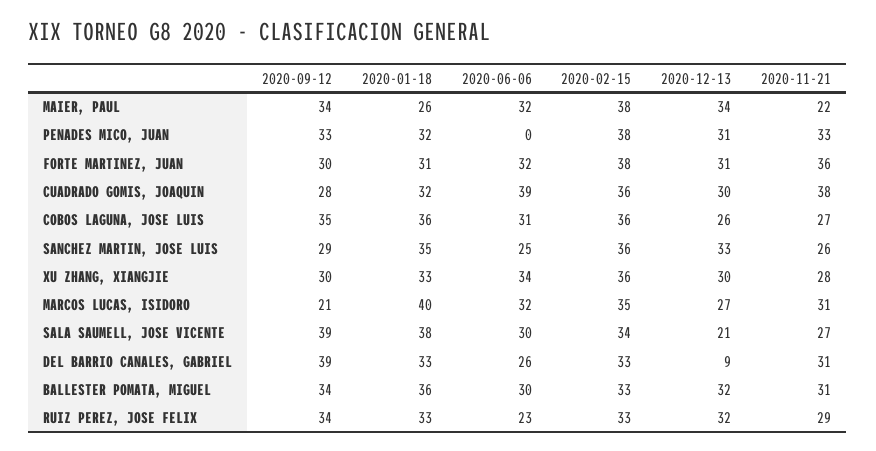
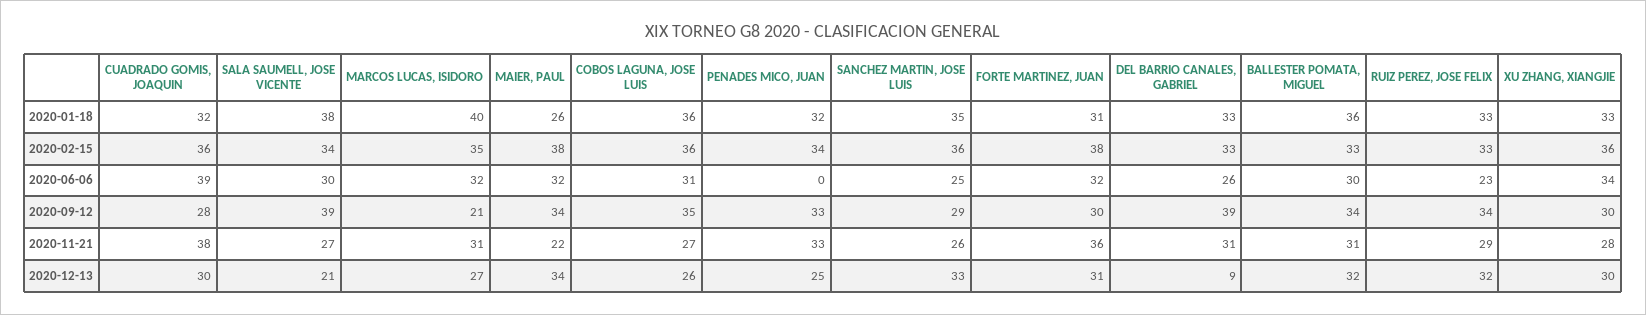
  {
    "2020-09-12": {
      "MAIER, PAUL": 34,
      "PENADES MICO, JUAN": 33,
      "FORTE MARTINEZ, JUAN": 30,
      "CUADRADO GOMIS, JOAQUIN": 28,
      "COBOS LAGUNA, JOSE LUIS": 35,
      "SANCHEZ MARTIN, JOSE LUIS": 29,
      "XU ZHANG, XIANGJIE": 30,
      "MARCOS LUCAS, ISIDORO": 21,
      "SALA SAUMELL, JOSE VICENTE": 39,
      "DEL BARRIO CANALES, GABRIEL": 39,
      "BALLESTER POMATA, MIGUEL": 34,
      "RUIZ PEREZ, JOSE FELIX": 34
    },
    "2020-01-18": {
      "MAIER, PAUL": 26,
      "PENADES MICO, JUAN": 32,
      "FORTE MARTINEZ, JUAN": 31,
      "CUADRADO GOMIS, JOAQUIN": 32,
      "COBOS LAGUNA, JOSE LUIS": 36,
      "SANCHEZ MARTIN, JOSE LUIS": 35,
      "XU ZHANG, XIANGJIE": 33,
      "MARCOS LUCAS, ISIDORO": 40,
      "SALA SAUMELL, JOSE VICENTE": 38,
      "DEL BARRIO CANALES, GABRIEL": 33,
      "BALLESTER POMATA, MIGUEL": 36,
      "RUIZ PEREZ, JOSE FELIX": 33
    },
    "2020-06-06": {
      "MAIER, PAUL": 32,
      "PENADES MICO, JUAN": 0,
      "FORTE MARTINEZ, JUAN": 32,
      "CUADRADO GOMIS, JOAQUIN": 39,
      "COBOS LAGUNA, JOSE LUIS": 31,
      "SANCHEZ MARTIN, JOSE LUIS": 25,
      "XU ZHANG, XIANGJIE": 34,
      "MARCOS LUCAS, ISIDORO": 32,
      "SALA SAUMELL, JOSE VICENTE": 30,
      "DEL BARRIO CANALES, GABRIEL": 26,
      "BALLESTER POMATA, MIGUEL": 30,
      "RUIZ PEREZ, JOSE FELIX": 23
    },
    "2020-02-15": {
      "MAIER, PAUL": 38,
-     "PENADES MICO, JUAN": 38,
+     "PENADES MICO, JUAN": 34,
      "FORTE MARTINEZ, JUAN": 38,
      "CUADRADO GOMIS, JOAQUIN": 36,
      "COBOS LAGUNA, JOSE LUIS": 36,
      "SANCHEZ MARTIN, JOSE LUIS": 36,
      "XU ZHANG, XIANGJIE": 36,
      "MARCOS LUCAS, ISIDORO": 35,
      "SALA SAUMELL, JOSE VICENTE": 34,
      "DEL BARRIO CANALES, GABRIEL": 33,
      "BALLESTER POMATA, MIGUEL": 33,
      "RUIZ PEREZ, JOSE FELIX": 33
    },
    "2020-12-13": {
      "MAIER, PAUL": 34,
-     "PENADES MICO, JUAN": 31,
+     "PENADES MICO, JUAN": 25,
      "FORTE MARTINEZ, JUAN": 31,
      "CUADRADO GOMIS, JOAQUIN": 30,
      "COBOS LAGUNA, JOSE LUIS": 26,
      "SANCHEZ MARTIN, JOSE LUIS": 33,
      "XU ZHANG, XIANGJIE": 30,
      "MARCOS LUCAS, ISIDORO": 27,
      "SALA SAUMELL, JOSE VICENTE": 21,
      "DEL BARRIO CANALES, GABRIEL": 9,
      "BALLESTER POMATA, MIGUEL": 32,
      "RUIZ PEREZ, JOSE FELIX": 32
    },
    "2020-11-21": {
      "MAIER, PAUL": 22,
      "PENADES MICO, JUAN": 33,
      "FORTE MARTINEZ, JUAN": 36,
      "CUADRADO GOMIS, JOAQUIN": 38,
      "COBOS LAGUNA, JOSE LUIS": 27,
      "SANCHEZ MARTIN, JOSE LUIS": 26,
      "XU ZHANG, XIANGJIE": 28,
      "MARCOS LUCAS, ISIDORO": 31,
      "SALA SAUMELL, JOSE VICENTE": 27,
      "DEL BARRIO CANALES, GABRIEL": 31,
      "BALLESTER POMATA, MIGUEL": 31,
      "RUIZ PEREZ, JOSE FELIX": 29
    }
  }

